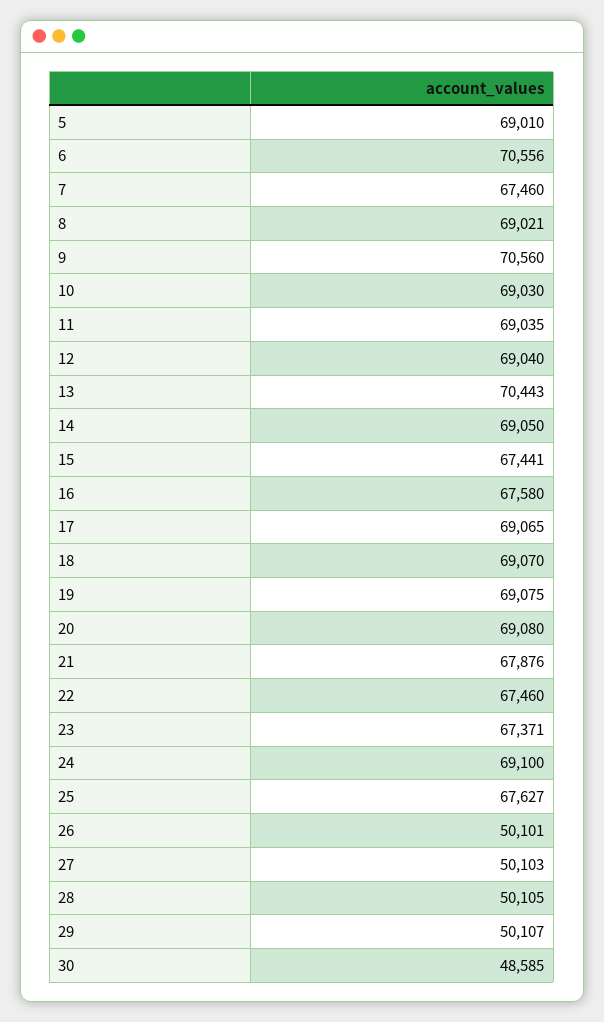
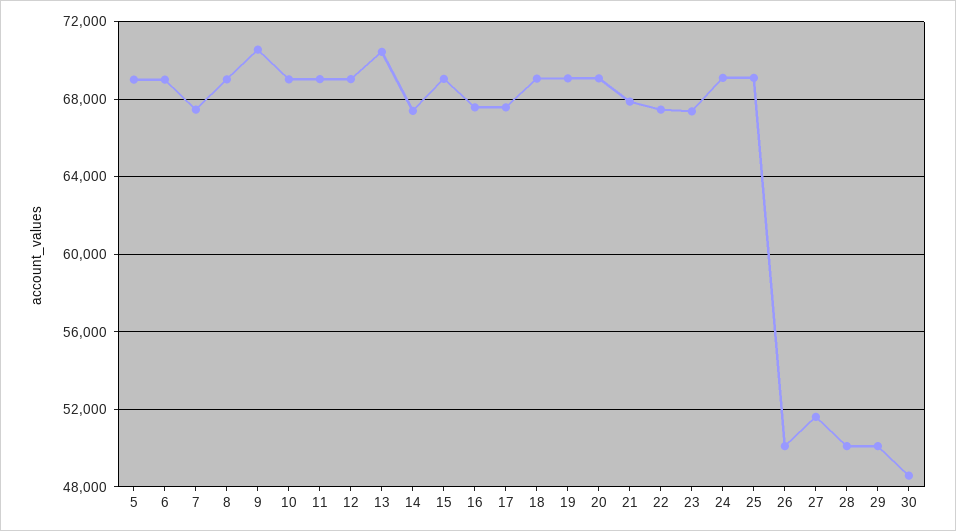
  {
    "5": 69010,
-   "6": 70556,
+   "6": 69000,
    "7": 67460,
    "8": 69021,
    "9": 70560,
    "10": 69030,
    "11": 69035,
    "12": 69040,
    "13": 70443,
-   "14": 69050,
+   "14": 67500,
-   "15": 67441,
+   "15": 69000,
    "16": 67580,
-   "17": 69065,
+   "17": 67500,
    "18": 69070,
    "19": 69075,
    "20": 69080,
    "21": 67876,
    "22": 67460,
    "23": 67371,
    "24": 69100,
-   "25": 67627,
+   "25": 69000,
    "26": 50101,
-   "27": 50103,
+   "27": 51500,
    "28": 50105,
    "29": 50107,
    "30": 48585
  }

